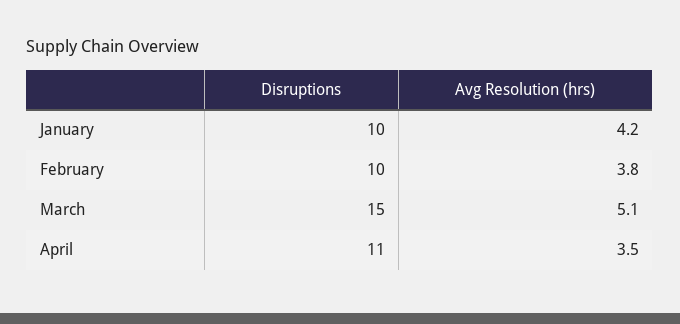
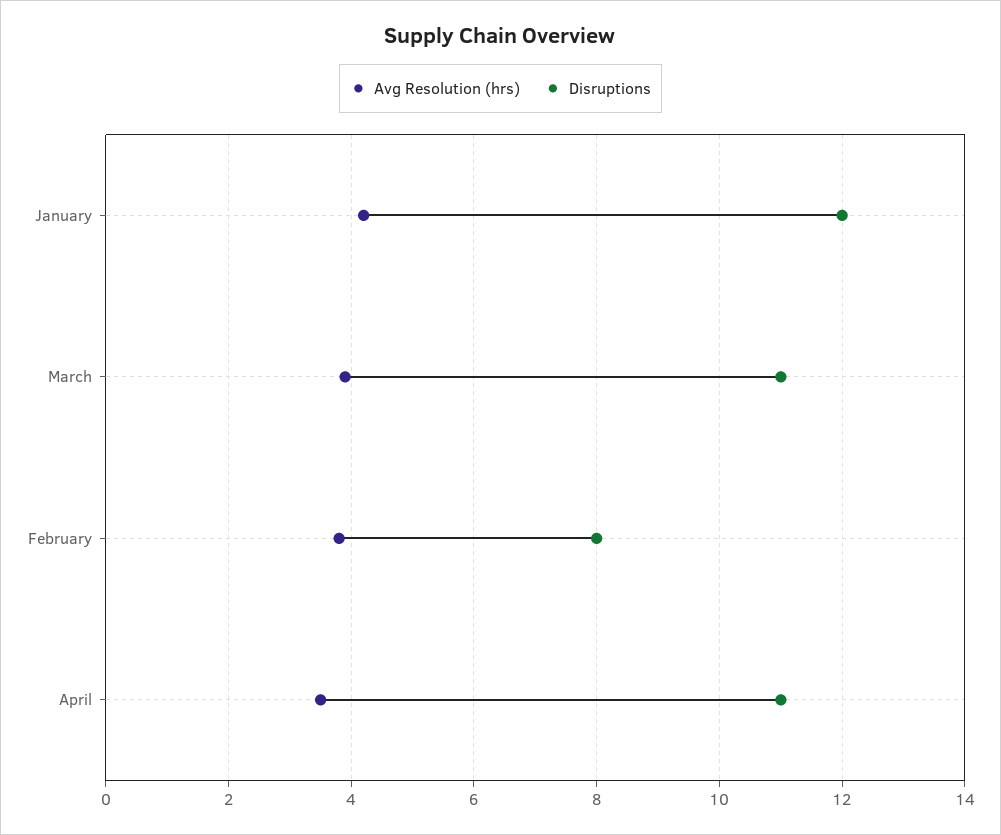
  {
    "Disruptions": {
-     "January": 10,
+     "January": 12,
-     "February": 10,
+     "February": 8,
-     "March": 15,
+     "March": 11,
      "April": 11
    },
    "Avg Resolution (hrs)": {
      "January": 4.2,
      "February": 3.8,
-     "March": 5.1,
+     "March": 4,
      "April": 3.5
    }
  }

